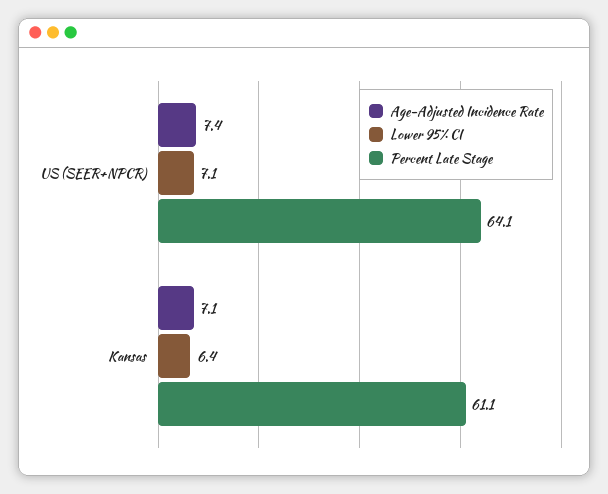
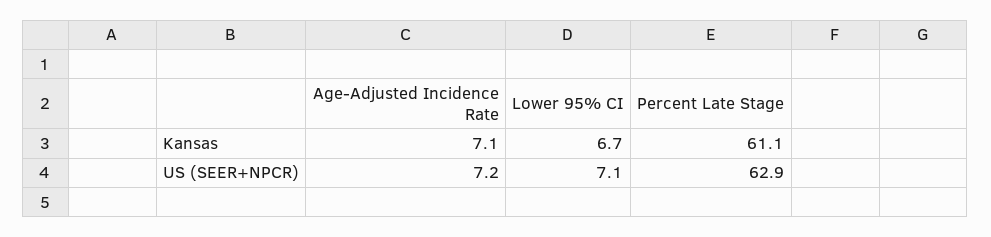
  {
    "Age-Adjusted Incidence Rate": {
-     "US (SEER+NPCR)": 7.4,
+     "US (SEER+NPCR)": 7.2,
      "Kansas": 7.1
    },
    "Lower 95% CI": {
      "US (SEER+NPCR)": 7.1,
-     "Kansas": 6.4
+     "Kansas": 6.7
    },
    "Percent Late Stage": {
-     "US (SEER+NPCR)": 64.1,
+     "US (SEER+NPCR)": 62.9,
      "Kansas": 61.1
    }
  }

